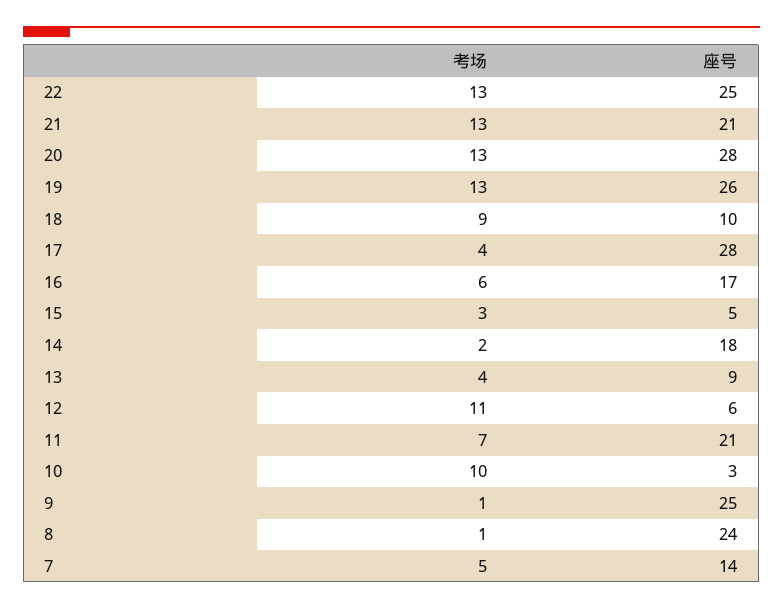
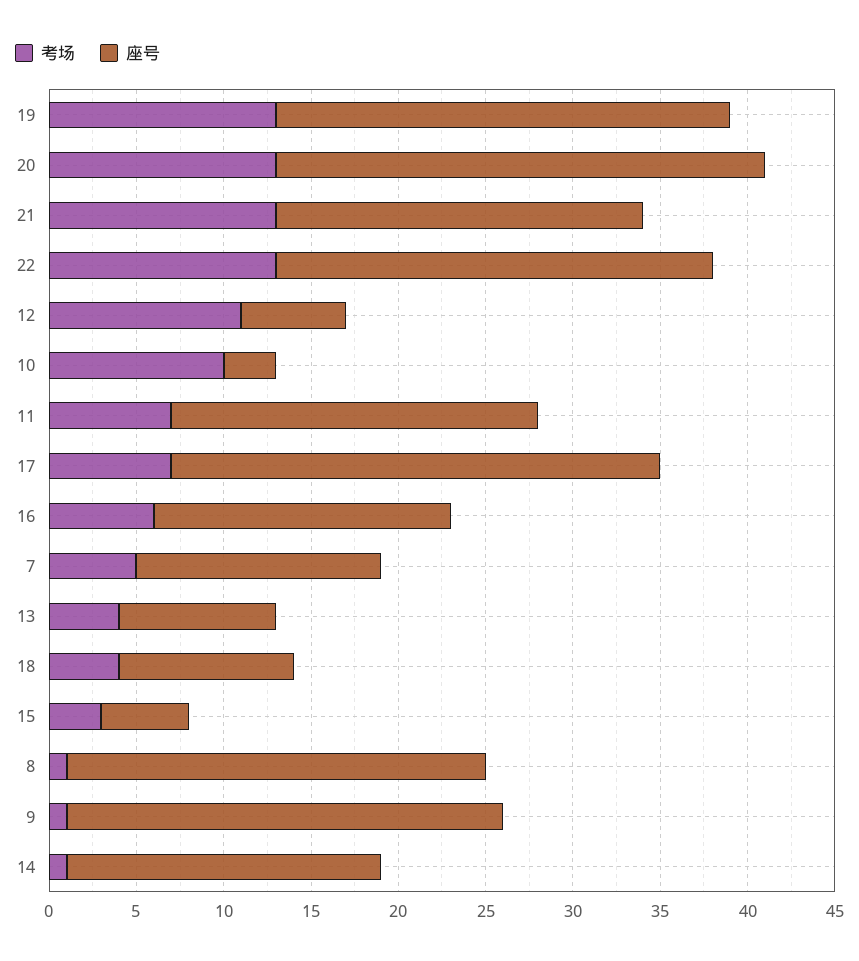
  {
    "考场": {
      "22": 13,
      "21": 13,
      "20": 13,
      "19": 13,
-     "18": 9,
+     "18": 4,
-     "17": 4,
+     "17": 7,
      "16": 6,
      "15": 3,
-     "14": 2,
+     "14": 1,
      "13": 4,
      "12": 11,
      "11": 7,
      "10": 10,
      "9": 1,
      "8": 1,
      "7": 5
    },
    "座号": {
      "22": 25,
      "21": 21,
      "20": 28,
      "19": 26,
      "18": 10,
      "17": 28,
      "16": 17,
      "15": 5,
      "14": 18,
      "13": 9,
      "12": 6,
      "11": 21,
      "10": 3,
      "9": 25,
      "8": 24,
      "7": 14
    }
  }

